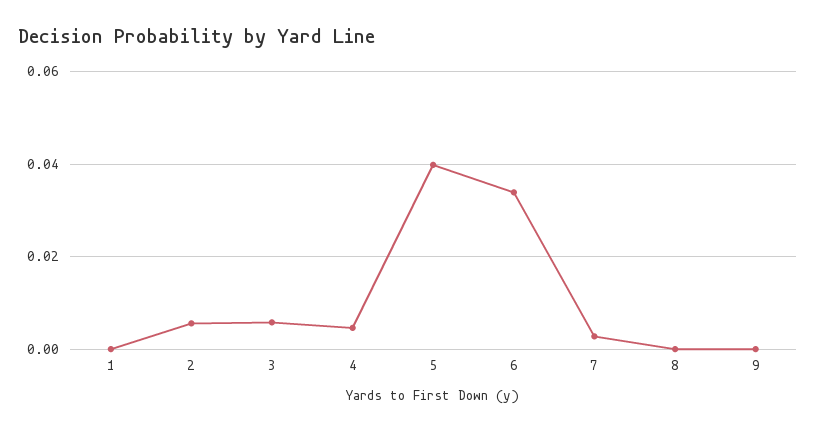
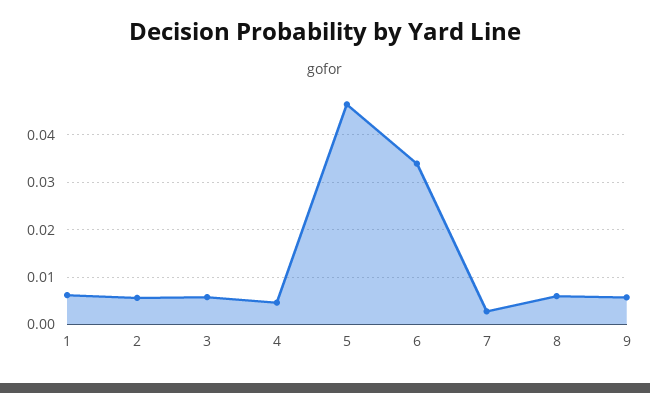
  {
-   "1": 0,
+   "1": 0.006,
    "2": 0.006,
    "3": 0.006,
    "4": 0.004,
-   "5": 0.04,
+   "5": 0.046,
    "6": 0.034,
    "7": 0.002,
-   "8": 0,
+   "8": 0.006,
-   "9": 0
+   "9": 0.006
  }

